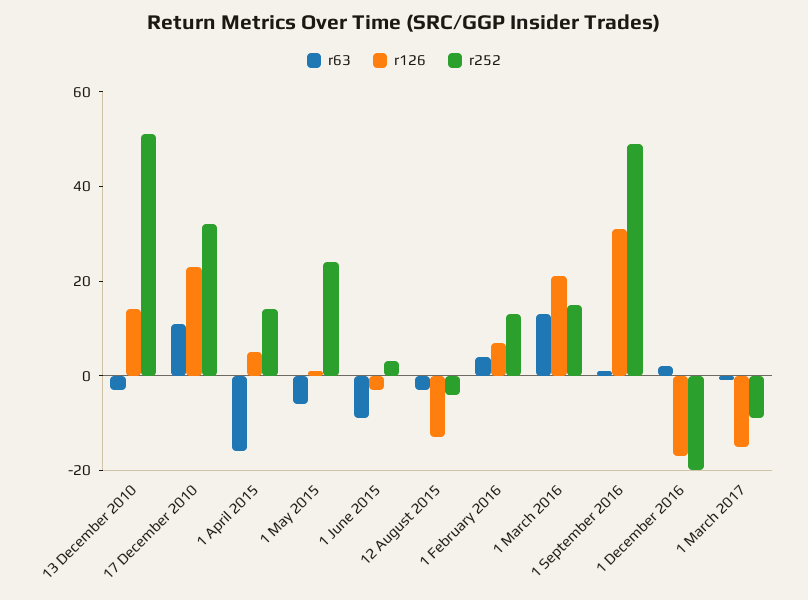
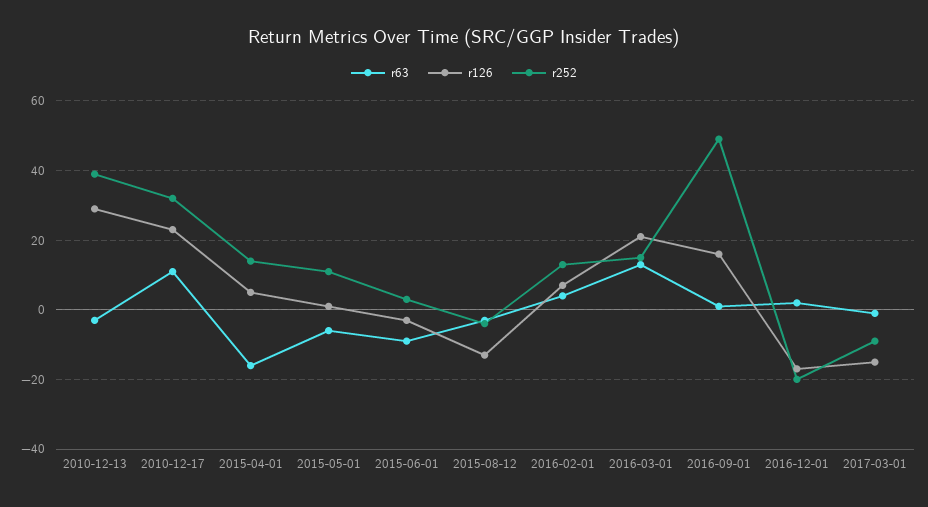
  {
    "r63": {
      "13 December 2010": -5,
      "17 December 2010": 10,
      "1 April 2015": -15,
      "1 May 2015": -5,
      "1 June 2015": -10,
      "12 August 2015": -5,
      "1 February 2016": 5,
      "1 March 2016": 15,
      "1 September 2016": 0,
      "1 December 2016": 0,
      "1 March 2017": 0
    },
    "r126": {
-     "13 December 2010": 15,
+     "13 December 2010": 30,
      "17 December 2010": 25,
      "1 April 2015": 5,
      "1 May 2015": 0,
      "1 June 2015": -5,
      "12 August 2015": -15,
      "1 February 2016": 5,
      "1 March 2016": 20,
-     "1 September 2016": 30,
+     "1 September 2016": 15,
      "1 December 2016": -15,
      "1 March 2017": -15
    },
    "r252": {
-     "13 December 2010": 50,
+     "13 December 2010": 40,
      "17 December 2010": 30,
      "1 April 2015": 15,
-     "1 May 2015": 25,
+     "1 May 2015": 10,
      "1 June 2015": 5,
      "12 August 2015": -5,
      "1 February 2016": 15,
      "1 March 2016": 15,
      "1 September 2016": 50,
      "1 December 2016": -20,
      "1 March 2017": -10
    }
  }

